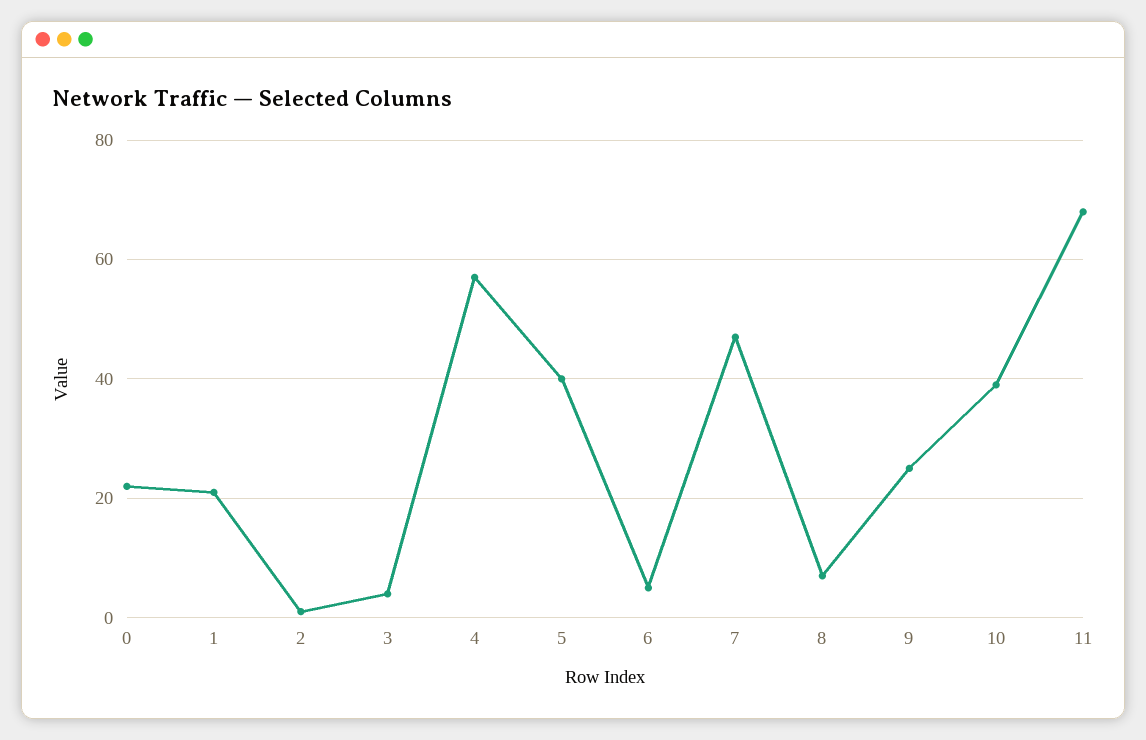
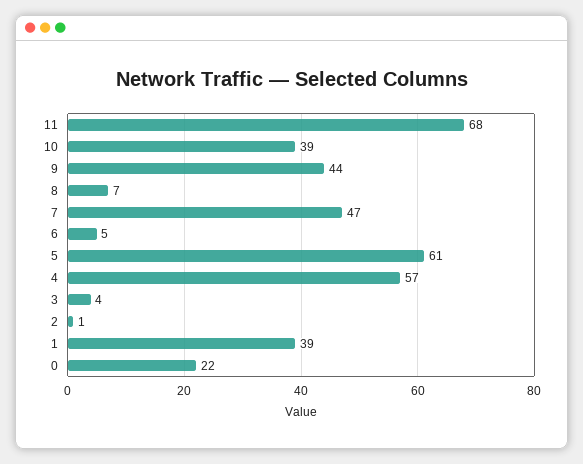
  {
    "0": 22,
-   "1": 20,
+   "1": 39,
    "2": 1,
    "3": 4,
    "4": 57,
-   "5": 40,
+   "5": 61,
    "6": 5,
    "7": 47,
    "8": 7,
-   "9": 25,
+   "9": 44,
    "10": 39,
    "11": 68
  }

